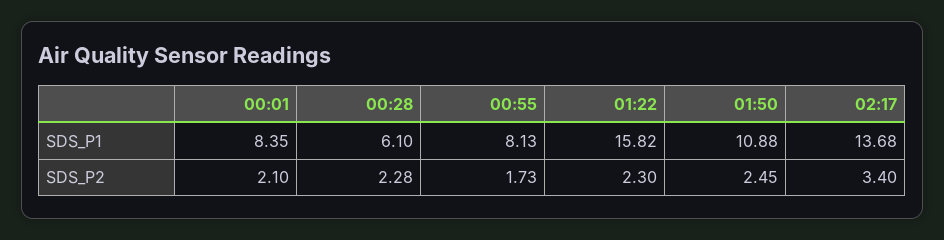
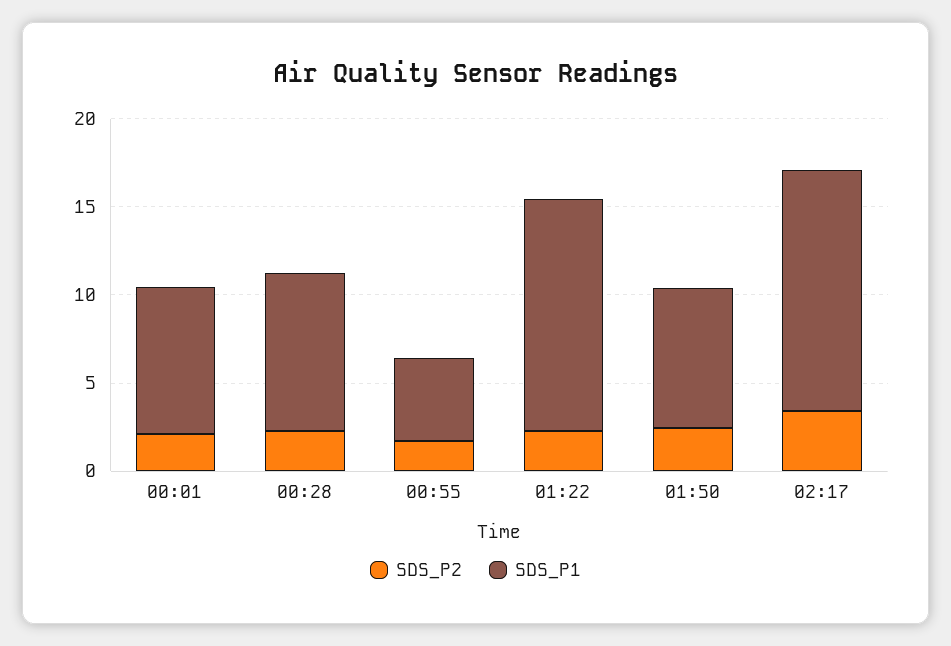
  {
    "SDS_P1": {
      "00:01": 8.35,
-     "00:28": 6.1,
+     "00:28": 9,
-     "00:55": 8.13,
+     "00:55": 5,
-     "01:22": 15.82,
+     "01:22": 13,
-     "01:50": 10.88,
+     "01:50": 8,
      "02:17": 13.68
    },
    "SDS_P2": {
      "00:01": 2.1,
      "00:28": 2.28,
      "00:55": 1.73,
      "01:22": 2.3,
      "01:50": 2.45,
      "02:17": 3.4
    }
  }

